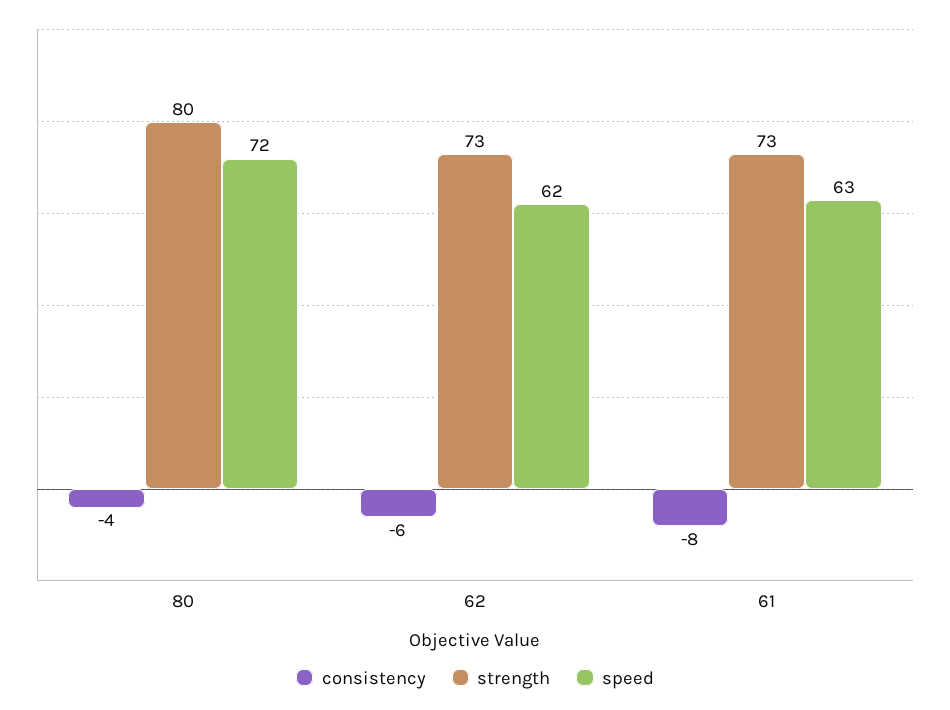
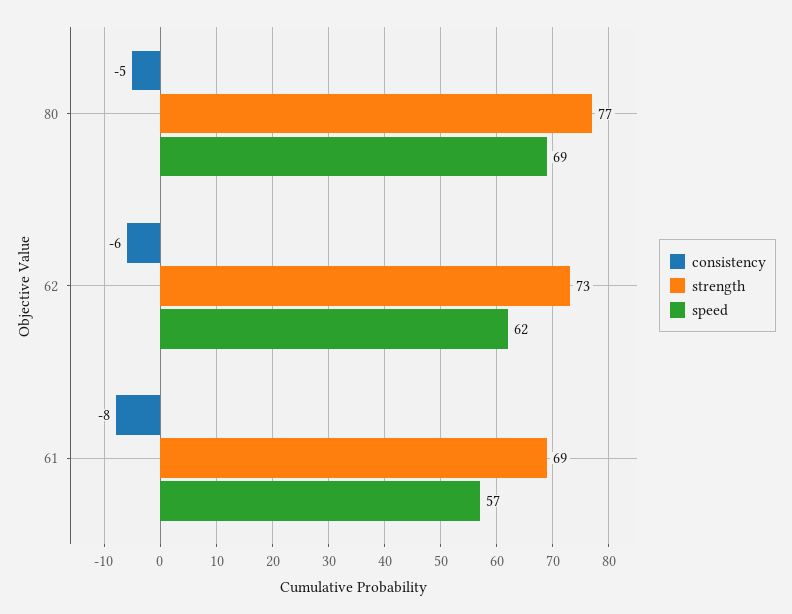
  {
    "consistency": {
-     "80": -4,
+     "80": -5,
      "62": -6,
      "61": -8
    },
    "strength": {
-     "80": 80,
+     "80": 77,
      "62": 73,
-     "61": 73
+     "61": 69
    },
    "speed": {
-     "80": 72,
+     "80": 69,
      "62": 62,
-     "61": 63
+     "61": 57
    }
  }

